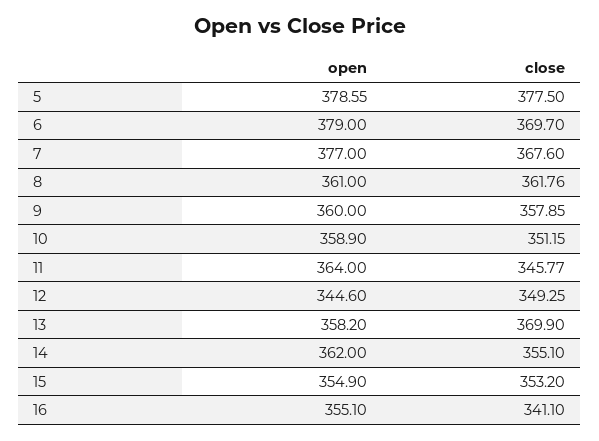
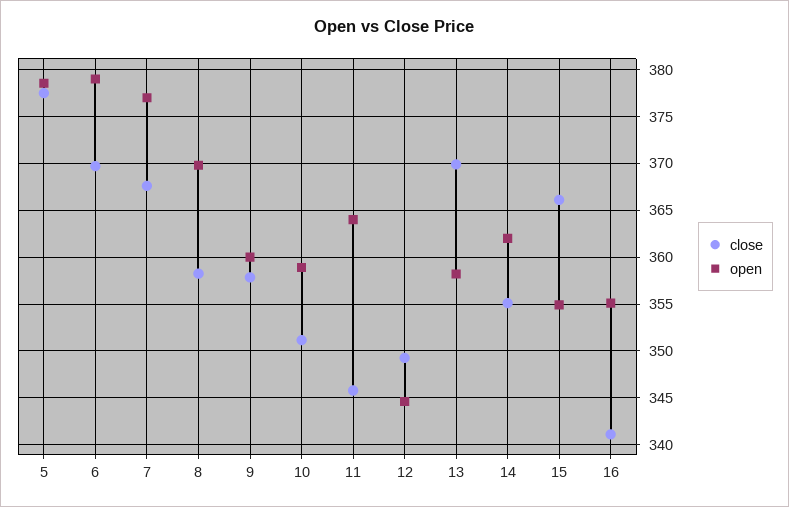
  {
    "open": {
      "5": 378.55,
      "6": 379,
      "7": 377,
-     "8": 361,
+     "8": 370,
      "9": 360,
      "10": 358.9,
      "11": 364,
      "12": 344.6,
      "13": 358.2,
      "14": 362,
      "15": 354.9,
      "16": 355.1
    },
    "close": {
      "5": 377.5,
      "6": 369.7,
      "7": 367.6,
-     "8": 361.76,
+     "8": 358,
      "9": 357.85,
      "10": 351.15,
      "11": 345.77,
      "12": 349.25,
      "13": 369.9,
      "14": 355.1,
-     "15": 353.2,
+     "15": 366,
      "16": 341.1
    }
  }

